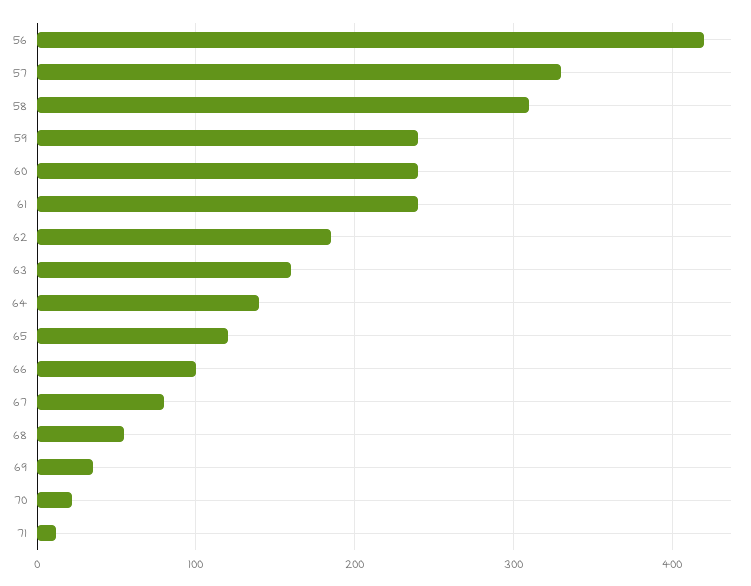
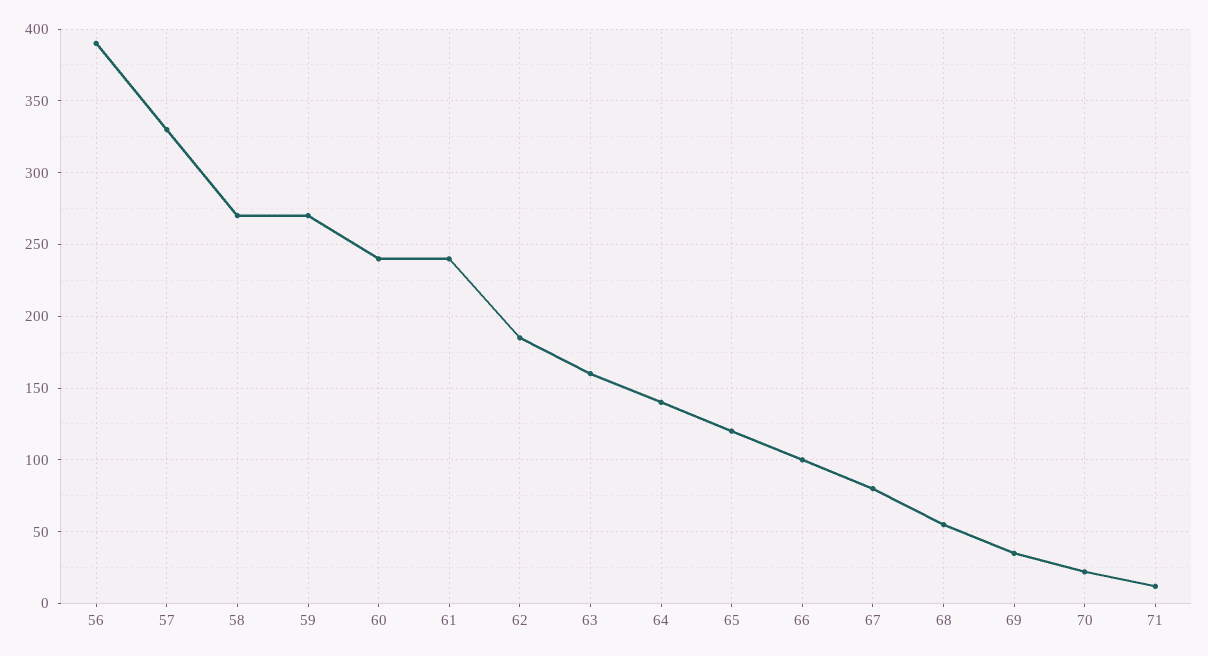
  {
-   "56": 420,
+   "56": 390,
    "57": 330,
-   "58": 310,
+   "58": 270,
-   "59": 240,
+   "59": 270,
    "60": 240,
    "61": 240,
    "62": 185,
    "63": 160,
    "64": 140,
    "65": 120,
    "66": 100,
    "67": 80,
    "68": 55,
    "69": 35,
    "70": 20,
    "71": 10
  }

